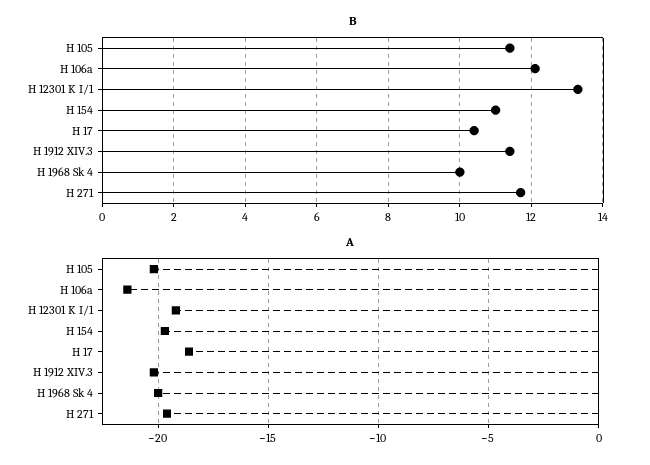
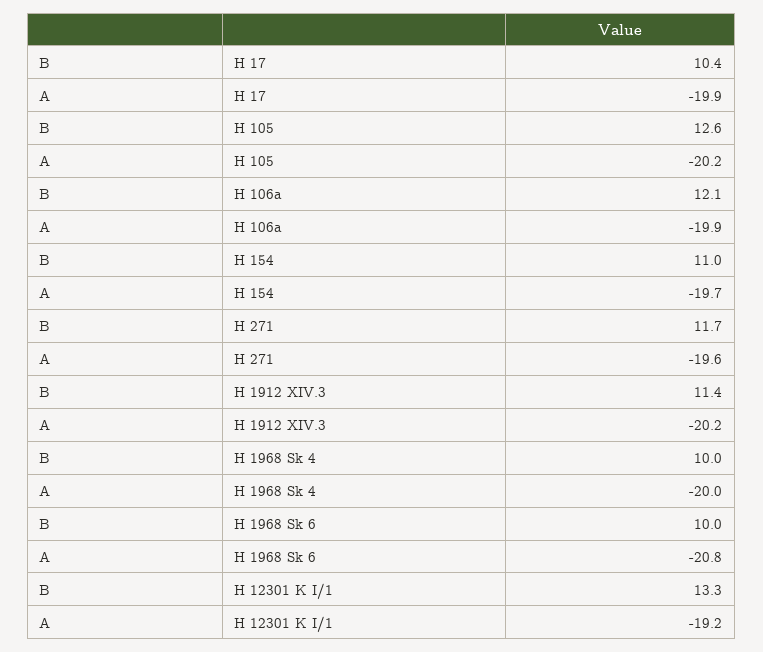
  {
    "B": {
-     "H 105": 11.5,
+     "H 105": 12.6,
      "H 106a": 12.1,
      "H 12301 K I/1": 13.3,
      "H 154": 11,
      "H 17": 10.4,
      "H 1912 XIV.3": 11.4,
      "H 1968 Sk 4": 10,
-     "H 271": 11.7
+     "H 271": 11.7,
+     "H 1968 Sk 6": 10
    },
    "A": {
      "H 105": -20.2,
-     "H 106a": -21.5,
+     "H 106a": -19.9,
      "H 12301 K I/1": -19.2,
      "H 154": -19.7,
-     "H 17": -18.5,
+     "H 17": -19.9,
      "H 1912 XIV.3": -20.2,
      "H 1968 Sk 4": -20,
-     "H 271": -19.6
+     "H 271": -19.6,
+     "H 1968 Sk 6": -20.8
    }
  }

